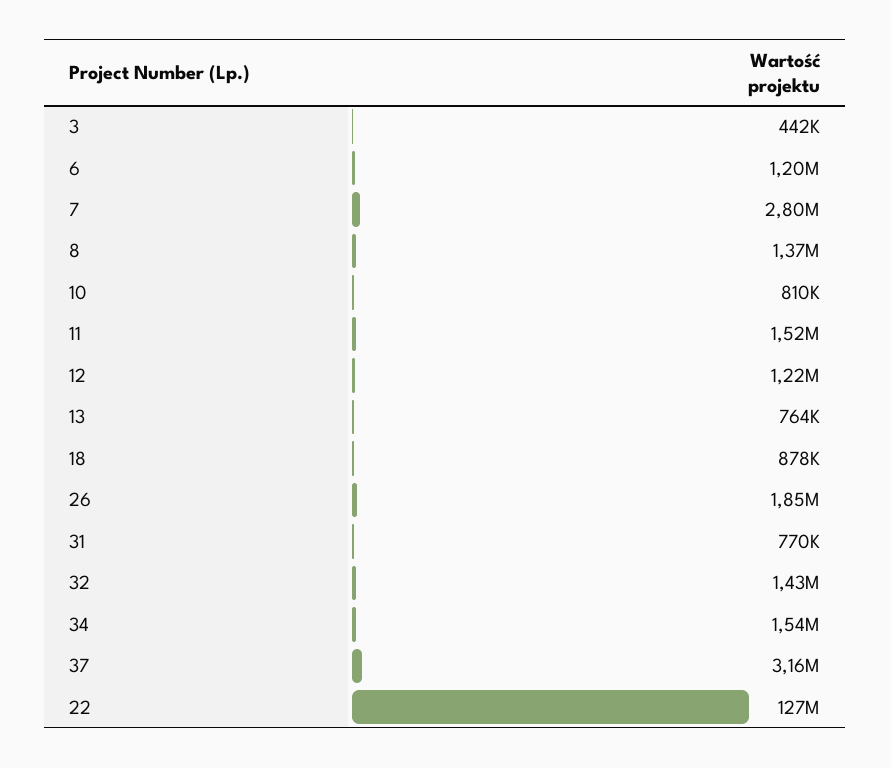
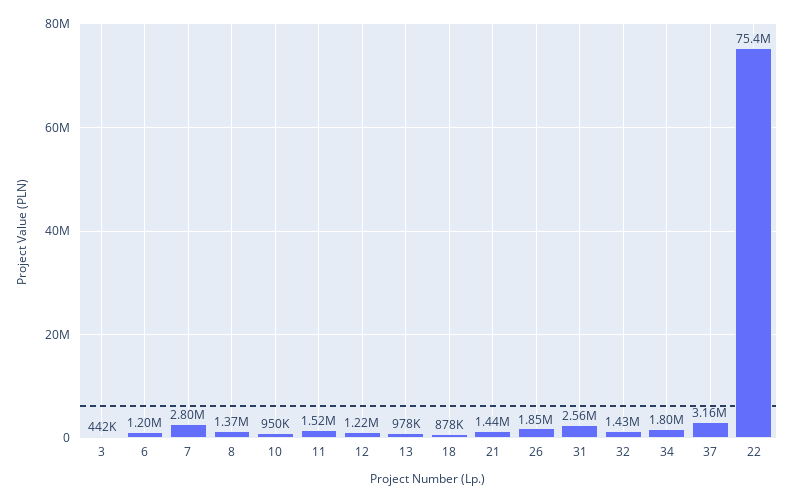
  {
    "3": 442000,
    "6": 1200000,
    "7": 2800000,
    "8": 1370000,
-   "10": 810000,
+   "10": 950000,
    "11": 1520000,
    "12": 1220000,
-   "13": 764000,
+   "13": 978000,
    "18": 878000,
    "26": 1850000,
-   "31": 770000,
+   "31": 2560000,
    "32": 1430000,
-   "34": 1540000,
+   "34": 1800000,
    "37": 3160000,
-   "22": 127000000
+   "22": 75400000,
+   "21": 1440000
  }

